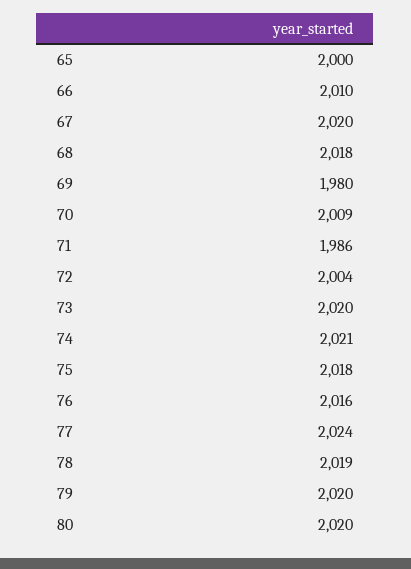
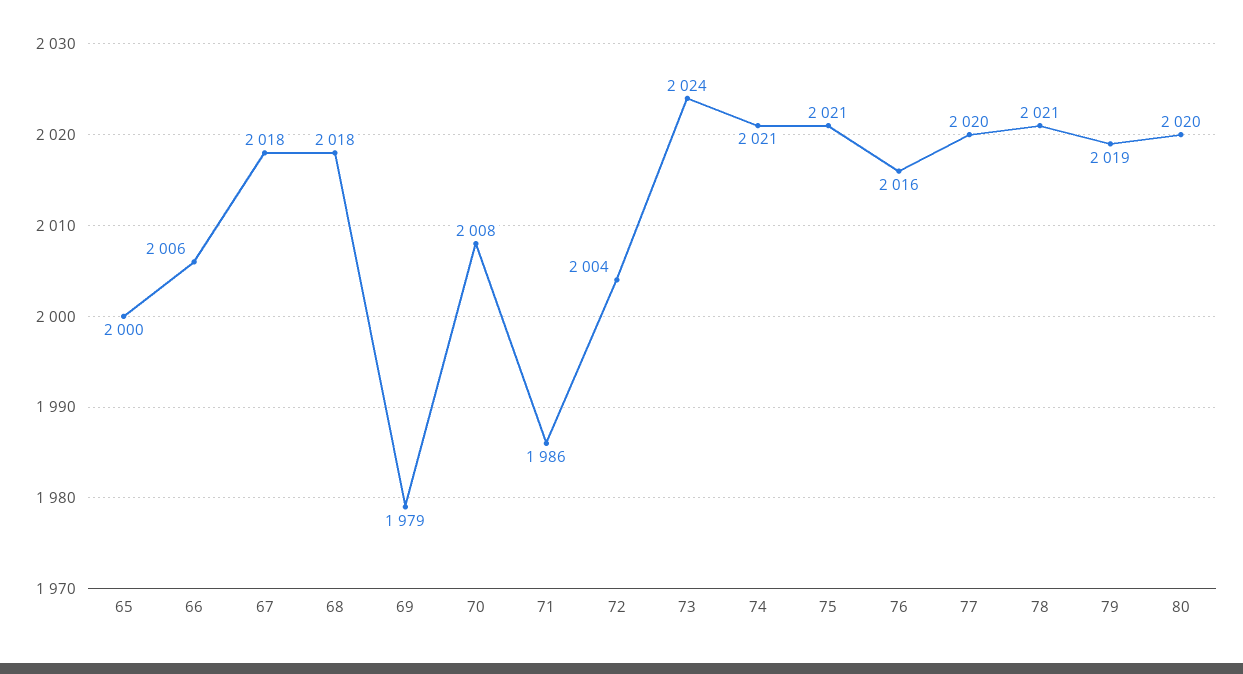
  {
    "65": 2000,
-   "66": 2010,
+   "66": 2006,
-   "67": 2020,
+   "67": 2018,
    "68": 2018,
-   "69": 1980,
+   "69": 1979,
-   "70": 2009,
+   "70": 2008,
    "71": 1986,
    "72": 2004,
-   "73": 2020,
+   "73": 2024,
    "74": 2021,
-   "75": 2018,
+   "75": 2021,
    "76": 2016,
-   "77": 2024,
+   "77": 2020,
-   "78": 2019,
+   "78": 2021,
-   "79": 2020,
+   "79": 2019,
    "80": 2020
  }

